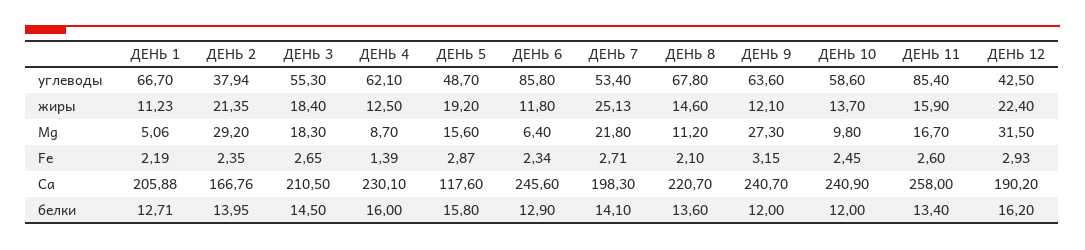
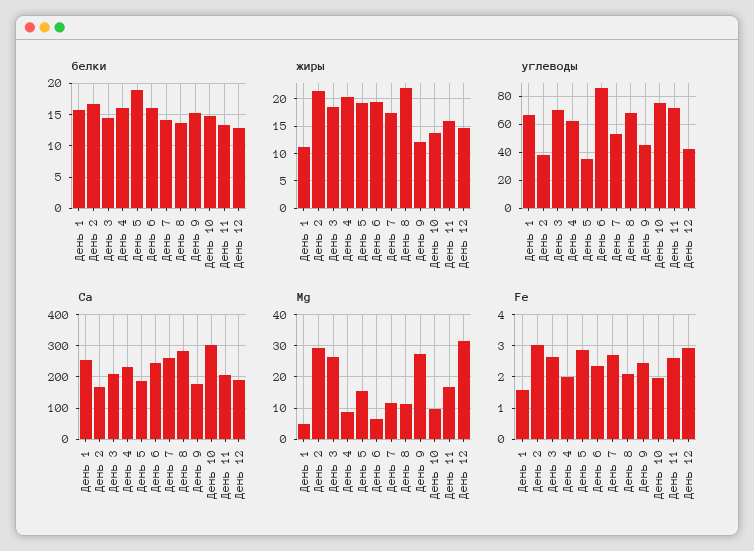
  {
    "углеводы": {
      "ДЕНЬ 1": 66.7,
      "ДЕНЬ 2": 37.94,
-     "ДЕНЬ 3": 55.3,
+     "ДЕНЬ 3": 70,
      "ДЕНЬ 4": 62.1,
-     "ДЕНЬ 5": 48.7,
+     "ДЕНЬ 5": 35,
      "ДЕНЬ 6": 85.8,
      "ДЕНЬ 7": 53.4,
      "ДЕНЬ 8": 67.8,
-     "ДЕНЬ 9": 63.6,
+     "ДЕНЬ 9": 45,
-     "ДЕНЬ 10": 58.6,
+     "ДЕНЬ 10": 75,
-     "ДЕНЬ 11": 85.4,
+     "ДЕНЬ 11": 70,
      "ДЕНЬ 12": 42.5
    },
    "жиры": {
      "ДЕНЬ 1": 11.23,
      "ДЕНЬ 2": 21.35,
      "ДЕНЬ 3": 18.4,
-     "ДЕНЬ 4": 12.5,
+     "ДЕНЬ 4": 20,
      "ДЕНЬ 5": 19.2,
-     "ДЕНЬ 6": 11.8,
+     "ДЕНЬ 6": 20,
-     "ДЕНЬ 7": 25.13,
+     "ДЕНЬ 7": 17.5,
-     "ДЕНЬ 8": 14.6,
+     "ДЕНЬ 8": 22.5,
      "ДЕНЬ 9": 12.1,
      "ДЕНЬ 10": 13.7,
      "ДЕНЬ 11": 15.9,
-     "ДЕНЬ 12": 22.4
+     "ДЕНЬ 12": 15
    },
    "Mg": {
      "ДЕНЬ 1": 5.06,
      "ДЕНЬ 2": 29.2,
-     "ДЕНЬ 3": 18.3,
+     "ДЕНЬ 3": 26,
      "ДЕНЬ 4": 8.7,
      "ДЕНЬ 5": 15.6,
      "ДЕНЬ 6": 6.4,
-     "ДЕНЬ 7": 21.8,
+     "ДЕНЬ 7": 12,
      "ДЕНЬ 8": 11.2,
      "ДЕНЬ 9": 27.3,
      "ДЕНЬ 10": 9.8,
      "ДЕНЬ 11": 16.7,
      "ДЕНЬ 12": 31.5
    },
    "Fe": {
-     "ДЕНЬ 1": 2.19,
+     "ДЕНЬ 1": 1.6,
-     "ДЕНЬ 2": 2.35,
+     "ДЕНЬ 2": 3,
      "ДЕНЬ 3": 2.65,
-     "ДЕНЬ 4": 1.39,
+     "ДЕНЬ 4": 2,
      "ДЕНЬ 5": 2.87,
      "ДЕНЬ 6": 2.34,
      "ДЕНЬ 7": 2.71,
      "ДЕНЬ 8": 2.1,
-     "ДЕНЬ 9": 3.15,
+     "ДЕНЬ 9": 2.4,
-     "ДЕНЬ 10": 2.45,
+     "ДЕНЬ 10": 2,
      "ДЕНЬ 11": 2.6,
      "ДЕНЬ 12": 2.93
    },
    "Ca": {
-     "ДЕНЬ 1": 205.88,
+     "ДЕНЬ 1": 260,
      "ДЕНЬ 2": 166.76,
      "ДЕНЬ 3": 210.5,
      "ДЕНЬ 4": 230.1,
-     "ДЕНЬ 5": 117.6,
+     "ДЕНЬ 5": 180,
      "ДЕНЬ 6": 245.6,
-     "ДЕНЬ 7": 198.3,
+     "ДЕНЬ 7": 260,
-     "ДЕНЬ 8": 220.7,
+     "ДЕНЬ 8": 280,
-     "ДЕНЬ 9": 240.7,
+     "ДЕНЬ 9": 180,
-     "ДЕНЬ 10": 240.9,
+     "ДЕНЬ 10": 300,
-     "ДЕНЬ 11": 258,
+     "ДЕНЬ 11": 200,
      "ДЕНЬ 12": 190.2
    },
    "белки": {
-     "ДЕНЬ 1": 12.71,
+     "ДЕНЬ 1": 16,
-     "ДЕНЬ 2": 13.95,
+     "ДЕНЬ 2": 17,
      "ДЕНЬ 3": 14.5,
      "ДЕНЬ 4": 16,
-     "ДЕНЬ 5": 15.8,
+     "ДЕНЬ 5": 19,
-     "ДЕНЬ 6": 12.9,
+     "ДЕНЬ 6": 16,
      "ДЕНЬ 7": 14.1,
      "ДЕНЬ 8": 13.6,
-     "ДЕНЬ 9": 12,
+     "ДЕНЬ 9": 15,
-     "ДЕНЬ 10": 12,
+     "ДЕНЬ 10": 15,
      "ДЕНЬ 11": 13.4,
-     "ДЕНЬ 12": 16.2
+     "ДЕНЬ 12": 13
    }
  }

